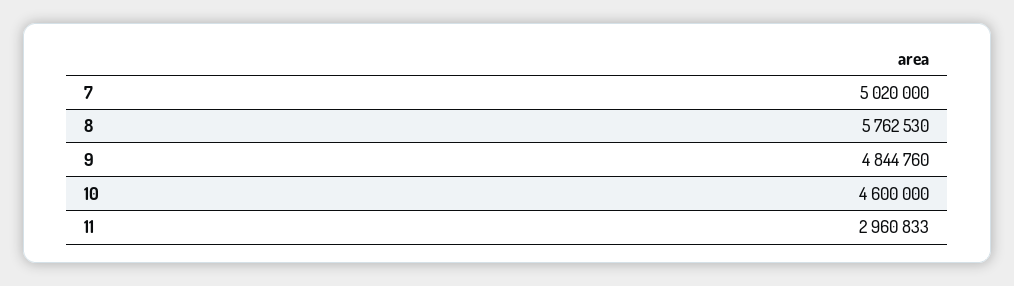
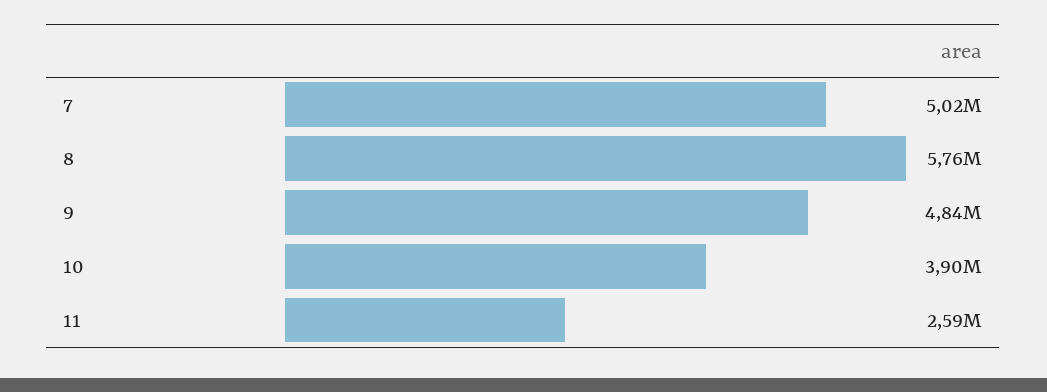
  {
    "7": 5020000,
    "8": 5762530,
    "9": 4844760,
-   "10": 4600000,
+   "10": 3900000,
-   "11": 2960833
+   "11": 2590000
  }

